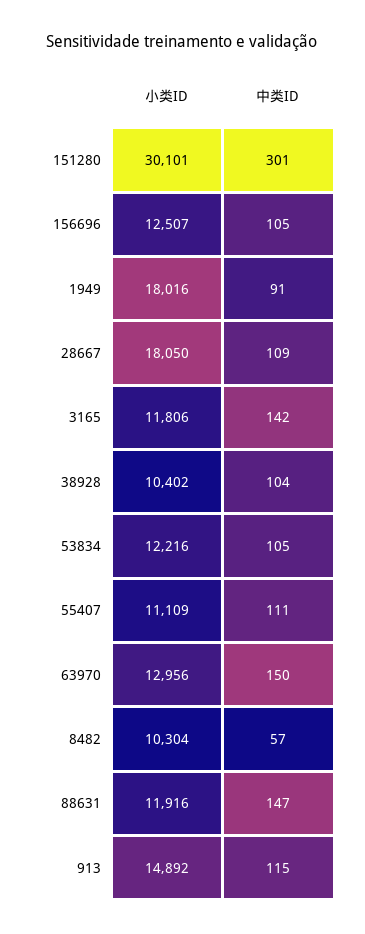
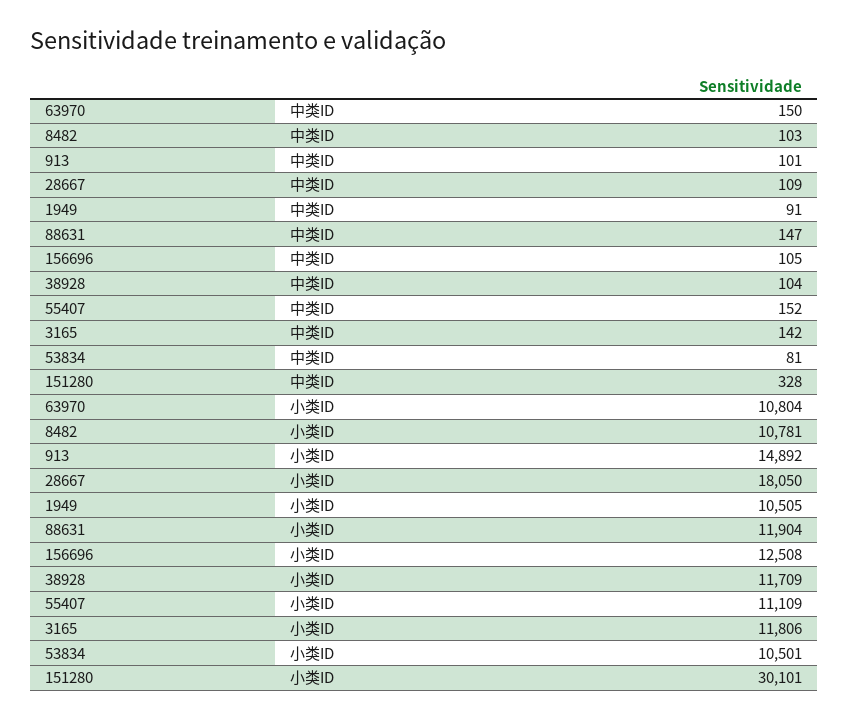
  {
    "小类ID": {
      "151280": 30101,
-     "156696": 12507,
+     "156696": 12508,
-     "1949": 18016,
+     "1949": 10505,
      "28667": 18050,
      "3165": 11806,
-     "38928": 10402,
+     "38928": 11709,
-     "53834": 12216,
+     "53834": 10501,
      "55407": 11109,
-     "63970": 12956,
+     "63970": 10804,
-     "8482": 10304,
+     "8482": 10781,
-     "88631": 11916,
+     "88631": 11904,
      "913": 14892
    },
    "中类ID": {
-     "151280": 301,
+     "151280": 328,
      "156696": 105,
      "1949": 91,
      "28667": 109,
      "3165": 142,
      "38928": 104,
-     "53834": 105,
+     "53834": 81,
-     "55407": 111,
+     "55407": 152,
      "63970": 150,
-     "8482": 57,
+     "8482": 103,
      "88631": 147,
-     "913": 115
+     "913": 101
    }
  }

